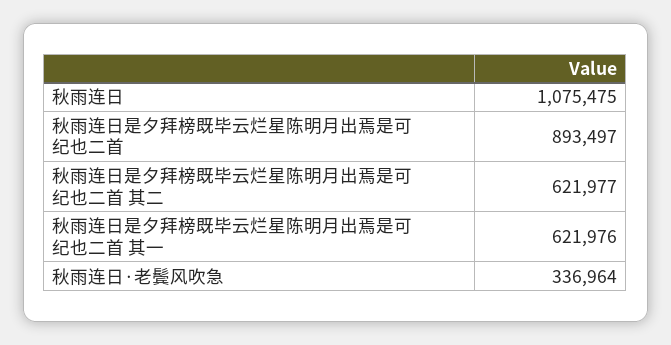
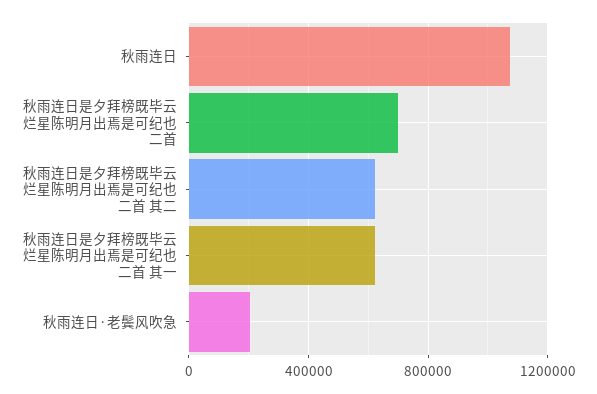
  {
    "秋雨连日": 1075475,
-   "秋雨连日是夕拜榜既毕云烂星陈明月出焉是可纪也二首": 893497,
+   "秋雨连日是夕拜榜既毕云烂星陈明月出焉是可纪也二首": 700000,
    "秋雨连日是夕拜榜既毕云烂星陈明月出焉是可纪也二首 其二": 621977,
    "秋雨连日是夕拜榜既毕云烂星陈明月出焉是可纪也二首 其一": 621976,
-   "秋雨连日·老鬓风吹急": 336964
+   "秋雨连日·老鬓风吹急": 200000
  }

